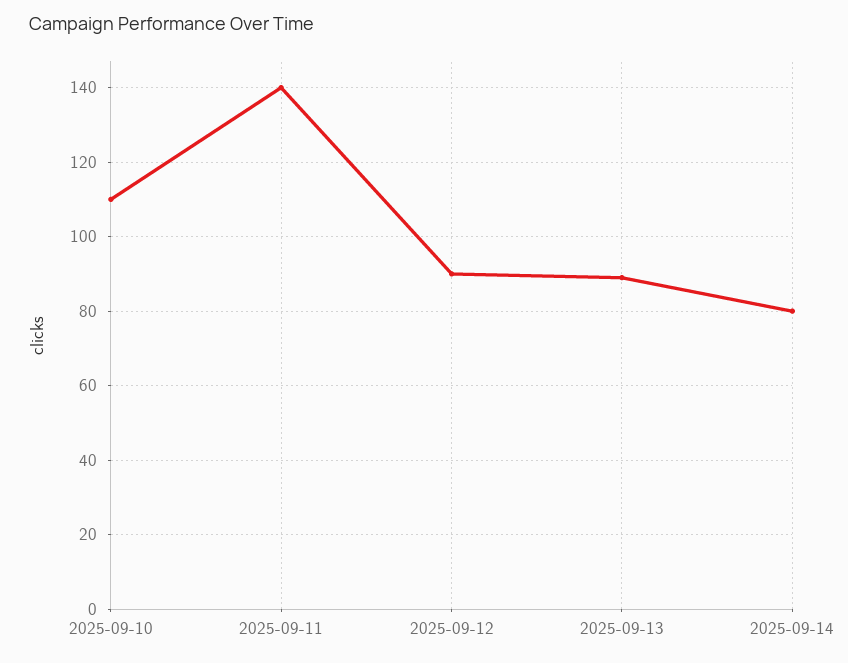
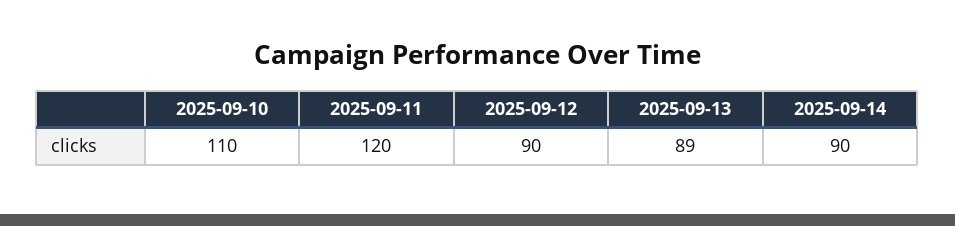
  {
    "2025-09-10": 110,
-   "2025-09-11": 140,
+   "2025-09-11": 120,
    "2025-09-12": 90,
    "2025-09-13": 89,
-   "2025-09-14": 80
+   "2025-09-14": 90
  }

